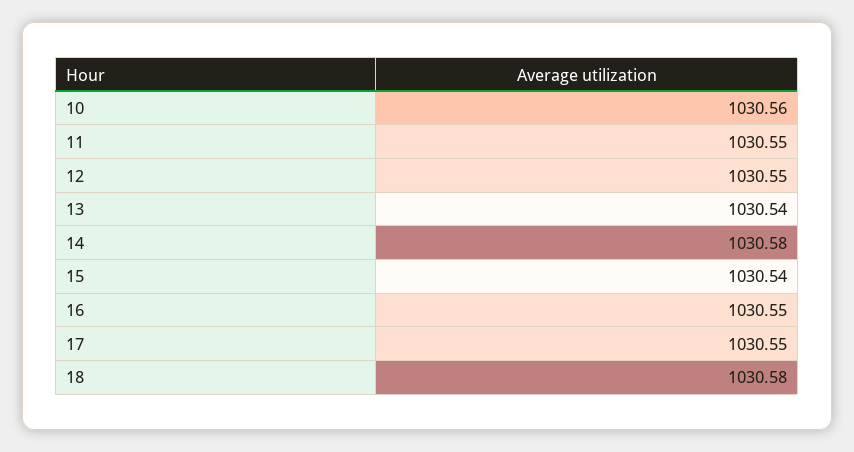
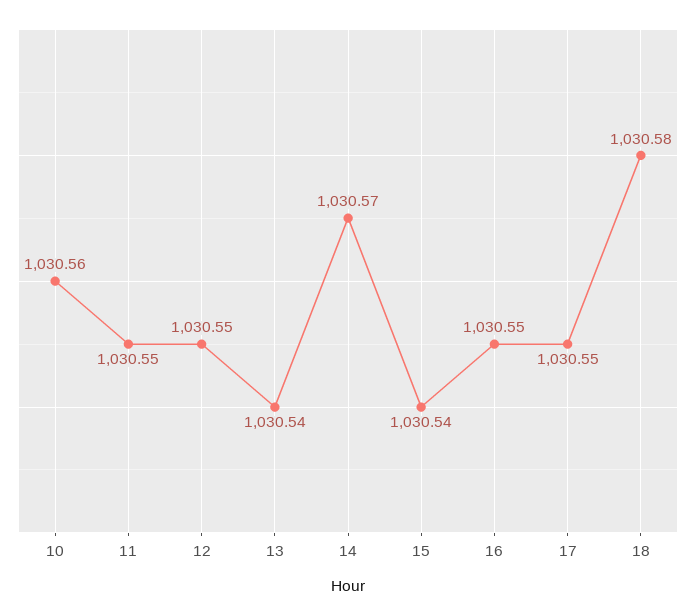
  {
    "10": 1030.56,
    "11": 1030.55,
    "12": 1030.55,
    "13": 1030.54,
-   "14": 1030.58,
+   "14": 1030.57,
    "15": 1030.54,
    "16": 1030.55,
    "17": 1030.55,
    "18": 1030.58
  }

